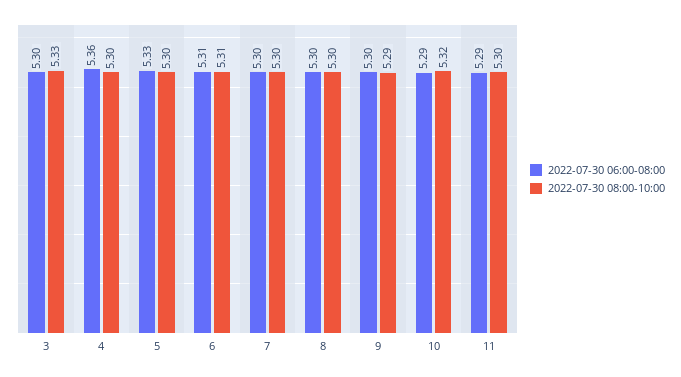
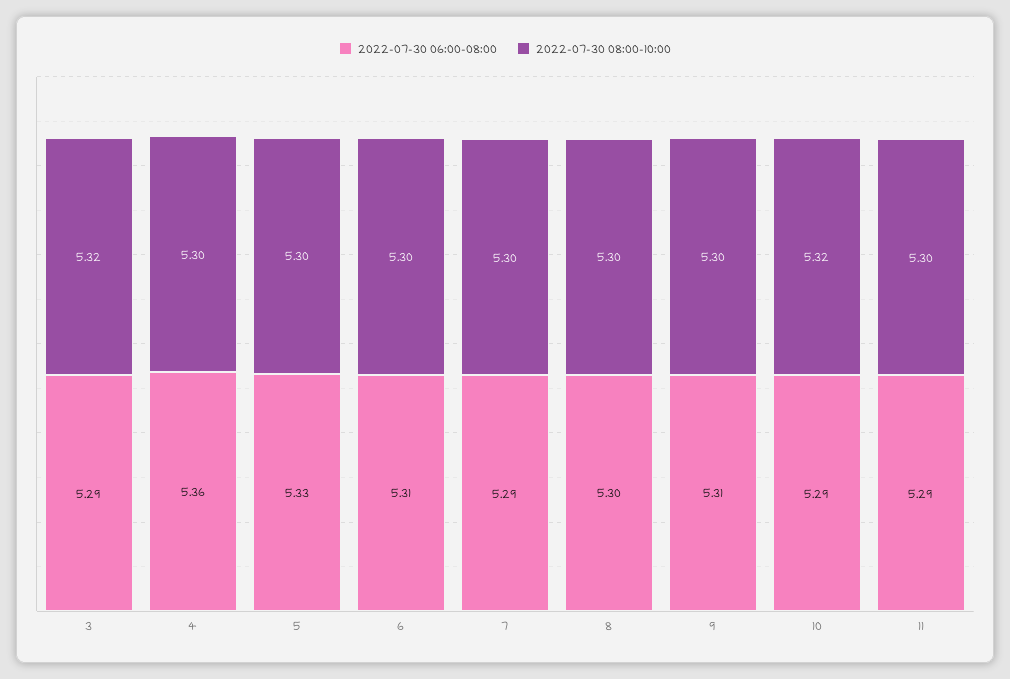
  {
    "2022-07-30 06:00-08:00": {
-     "3": 5.3,
+     "3": 5.29,
      "4": 5.36,
      "5": 5.33,
      "6": 5.31,
-     "7": 5.3,
+     "7": 5.29,
      "8": 5.3,
-     "9": 5.3,
+     "9": 5.31,
      "10": 5.29,
      "11": 5.29
    },
    "2022-07-30 08:00-10:00": {
-     "3": 5.33,
+     "3": 5.32,
      "4": 5.3,
      "5": 5.3,
-     "6": 5.31,
+     "6": 5.3,
      "7": 5.3,
      "8": 5.3,
-     "9": 5.29,
+     "9": 5.3,
      "10": 5.32,
      "11": 5.3
    }
  }

